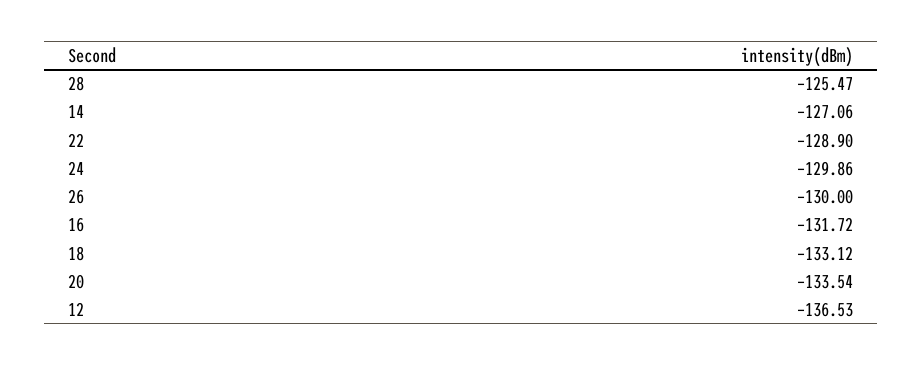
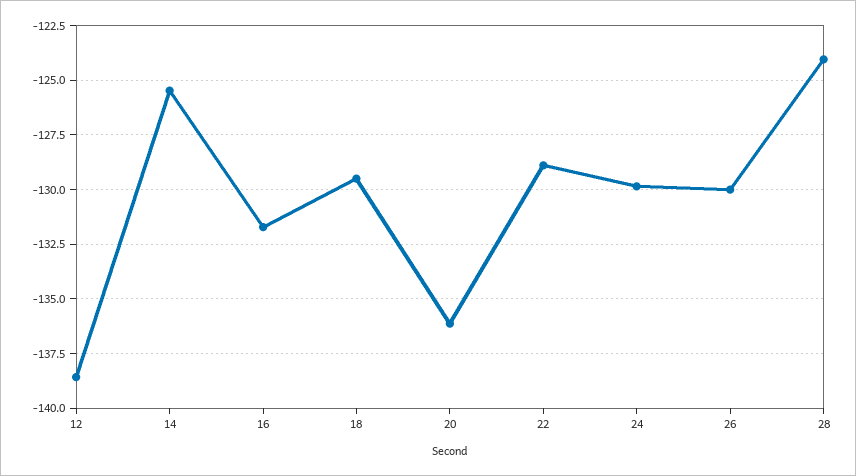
  {
-   "28": -125.47,
+   "28": -124,
-   "14": -127.06,
+   "14": -125.5,
    "22": -128.9,
    "24": -129.86,
    "26": -130,
    "16": -131.72,
-   "18": -133.12,
+   "18": -129.5,
-   "20": -133.54,
+   "20": -136,
-   "12": -136.53
+   "12": -138.5
  }

